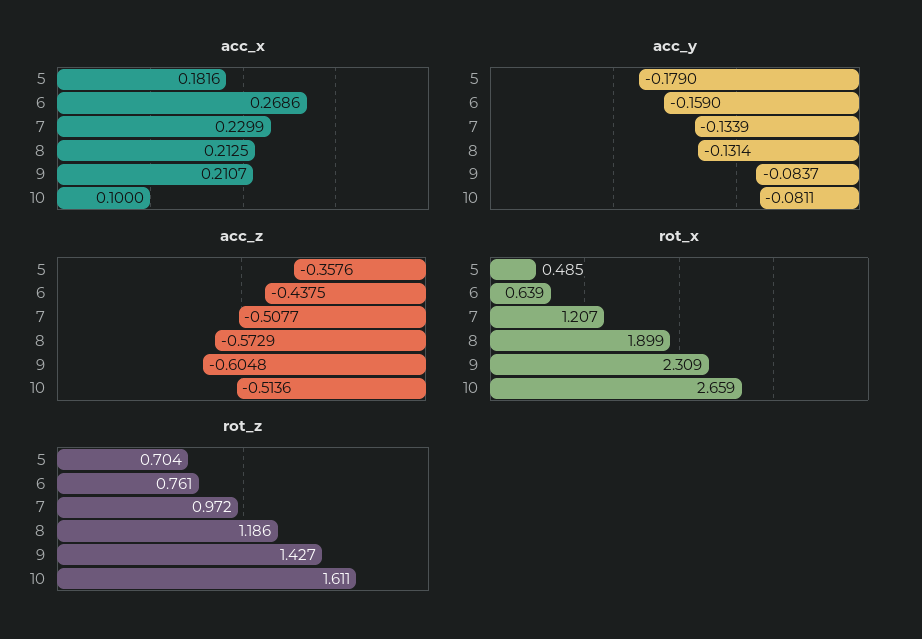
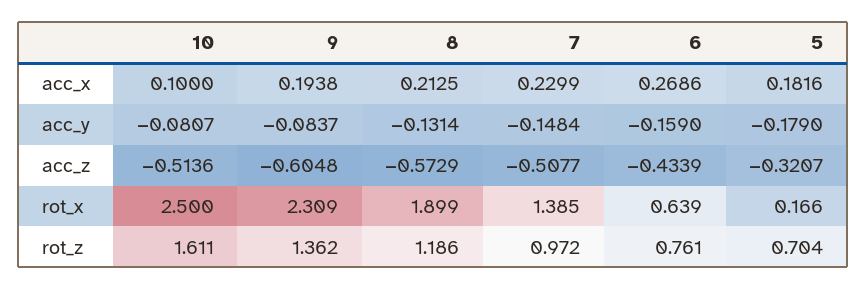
  {
    "acc_x": {
      "5": 0.1816,
      "6": 0.2686,
      "7": 0.2299,
      "8": 0.2125,
-     "9": 0.2107,
+     "9": 0.1938,
      "10": 0.1
    },
    "acc_y": {
      "5": -0.179,
      "6": -0.159,
-     "7": -0.1339,
+     "7": -0.1484,
      "8": -0.1314,
      "9": -0.0837,
-     "10": -0.0811
+     "10": -0.0807
    },
    "acc_z": {
-     "5": -0.3576,
+     "5": -0.3207,
-     "6": -0.4375,
+     "6": -0.4339,
      "7": -0.5077,
      "8": -0.5729,
      "9": -0.6048,
      "10": -0.5136
    },
    "rot_x": {
-     "5": 0.485,
+     "5": 0.166,
      "6": 0.639,
-     "7": 1.207,
+     "7": 1.385,
      "8": 1.899,
      "9": 2.309,
-     "10": 2.659
+     "10": 2.5
    },
    "rot_z": {
      "5": 0.704,
      "6": 0.761,
      "7": 0.972,
      "8": 1.186,
-     "9": 1.427,
+     "9": 1.362,
      "10": 1.611
    }
  }

